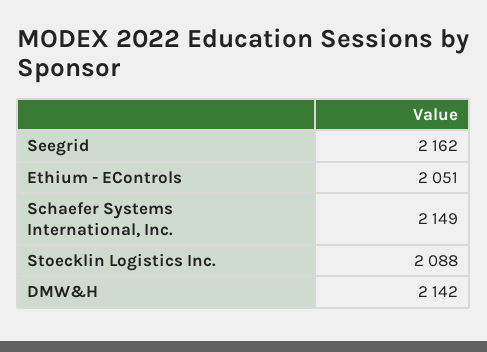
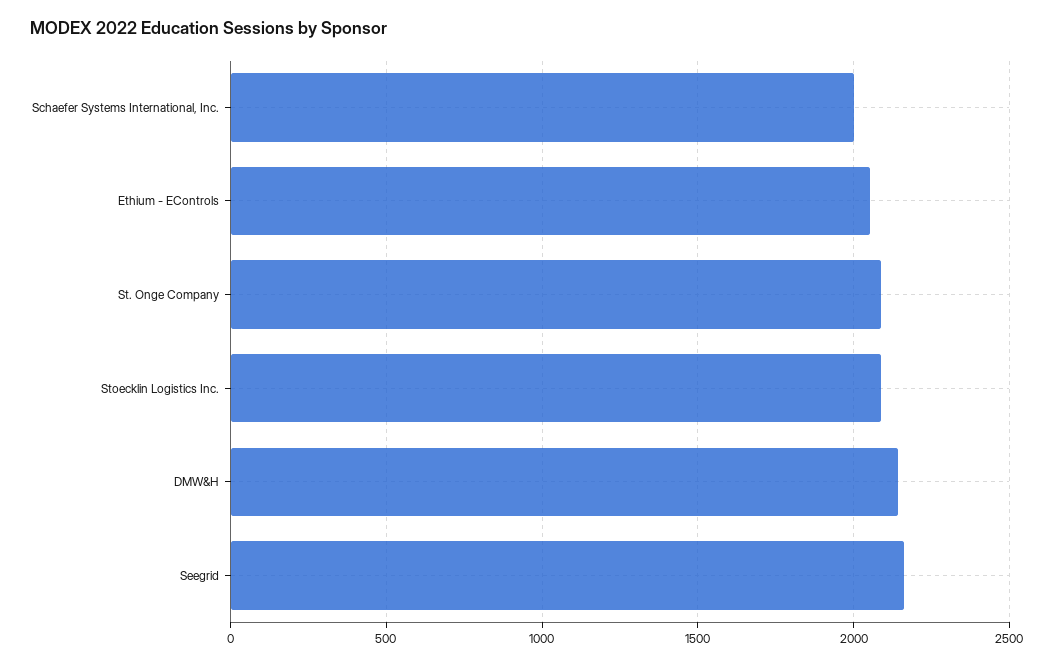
  {
    "Seegrid": 2162,
    "Ethium - EControls": 2051,
-   "Schaefer Systems International, Inc.": 2149,
+   "Schaefer Systems International, Inc.": 2000,
    "Stoecklin Logistics Inc.": 2088,
-   "DMW&H": 2142
+   "DMW&H": 2142,
+   "St. Onge Company": 2100
  }

